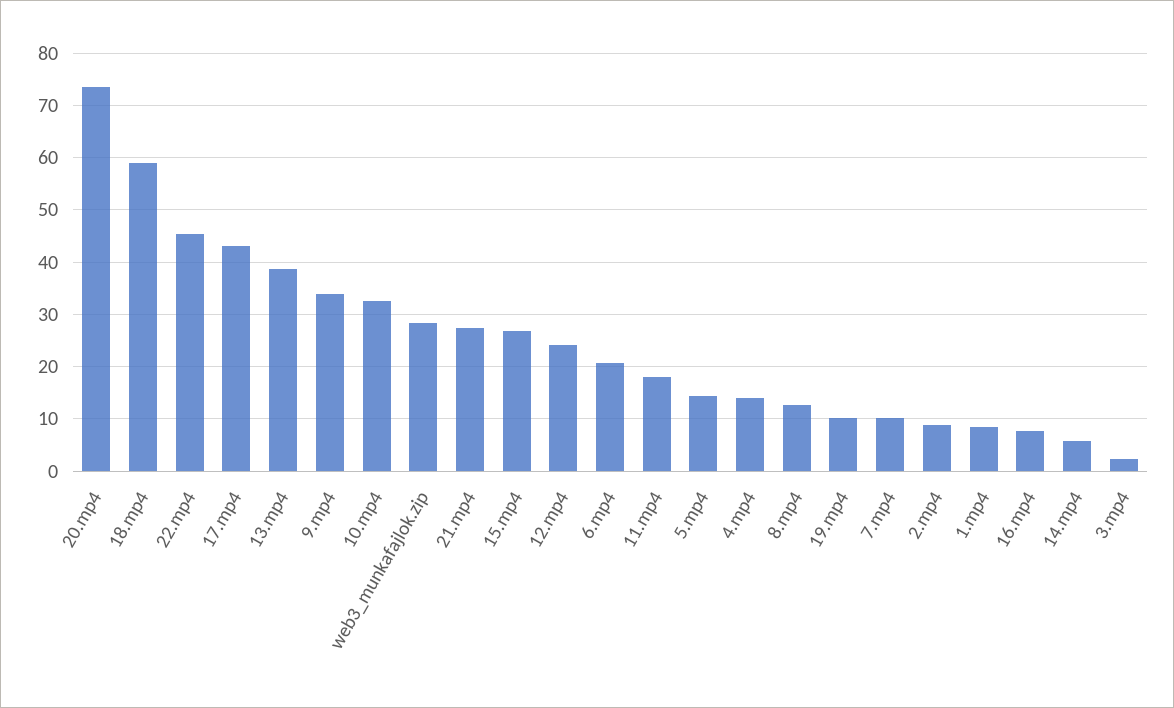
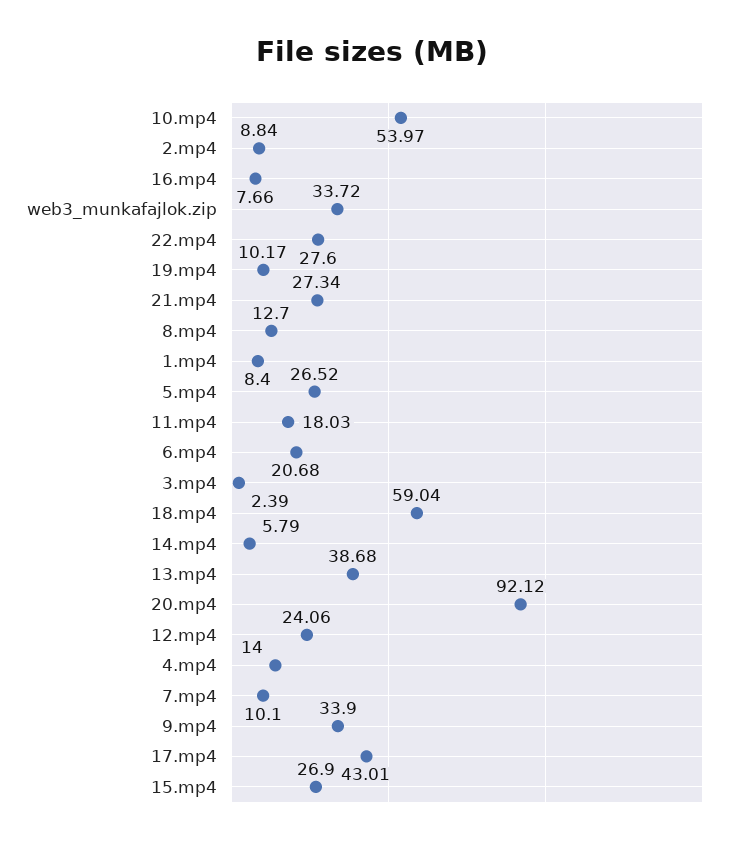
  {
-   "20.mp4": 74,
+   "20.mp4": 92.12,
    "18.mp4": 59.04,
-   "22.mp4": 46,
+   "22.mp4": 27.6,
    "17.mp4": 43.01,
    "13.mp4": 38.68,
    "9.mp4": 33.9,
-   "10.mp4": 32,
+   "10.mp4": 53.97,
-   "web3_munkafajlok.zip": 28,
+   "web3_munkafajlok.zip": 33.72,
    "21.mp4": 27.34,
    "15.mp4": 26.9,
    "12.mp4": 24.06,
    "6.mp4": 20.68,
    "11.mp4": 18.03,
-   "5.mp4": 14,
+   "5.mp4": 26.52,
    "4.mp4": 14,
    "8.mp4": 12.7,
    "19.mp4": 10.17,
    "7.mp4": 10.1,
    "2.mp4": 8.84,
    "1.mp4": 8.4,
    "16.mp4": 7.66,
    "14.mp4": 5.79,
    "3.mp4": 2.39
  }

